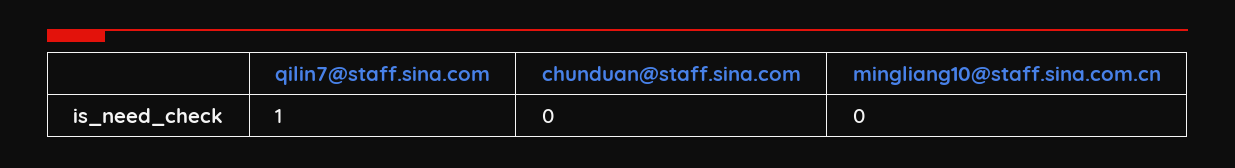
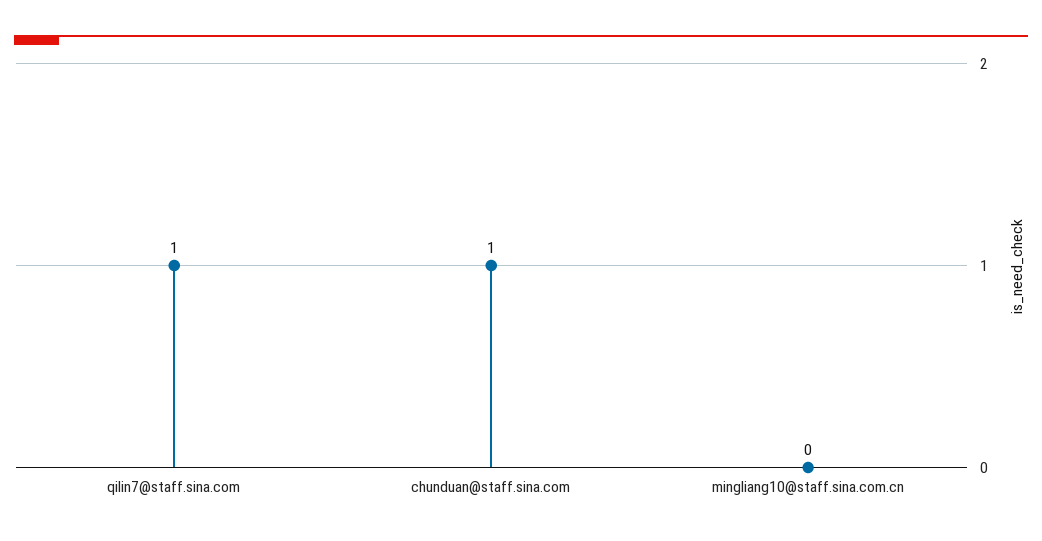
  {
    "qilin7@staff.sina.com": 1,
-   "chunduan@staff.sina.com": 0,
+   "chunduan@staff.sina.com": 1,
    "mingliang10@staff.sina.com.cn": 0
  }

